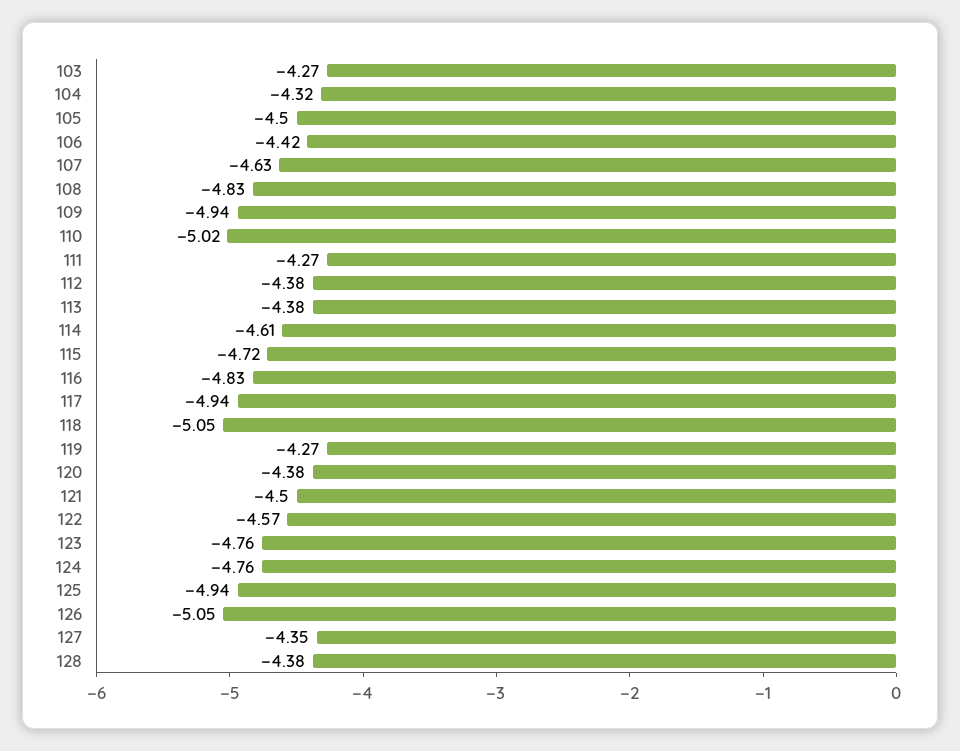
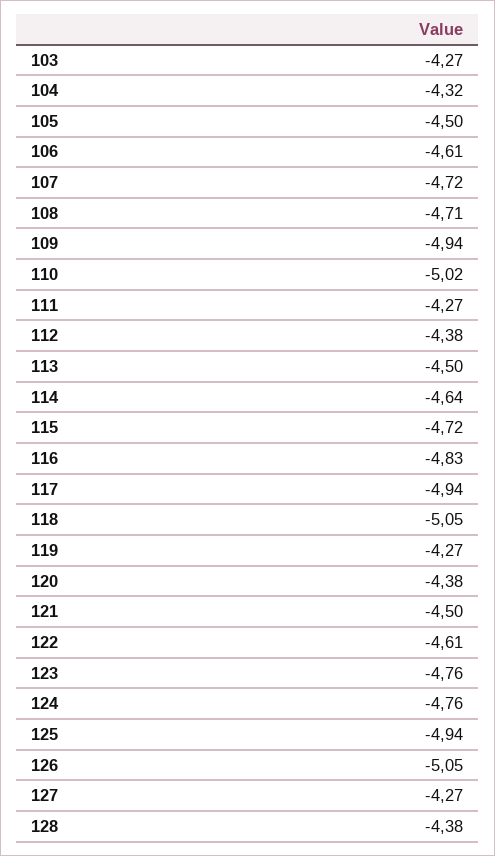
  {
    "103": -4.27,
    "104": -4.32,
    "105": -4.5,
-   "106": -4.42,
+   "106": -4.61,
-   "107": -4.63,
+   "107": -4.72,
-   "108": -4.83,
+   "108": -4.71,
    "109": -4.94,
    "110": -5.02,
    "111": -4.27,
    "112": -4.38,
-   "113": -4.38,
+   "113": -4.5,
-   "114": -4.61,
+   "114": -4.64,
    "115": -4.72,
    "116": -4.83,
    "117": -4.94,
    "118": -5.05,
    "119": -4.27,
    "120": -4.38,
    "121": -4.5,
-   "122": -4.57,
+   "122": -4.61,
    "123": -4.76,
    "124": -4.76,
    "125": -4.94,
    "126": -5.05,
-   "127": -4.35,
+   "127": -4.27,
    "128": -4.38
  }

